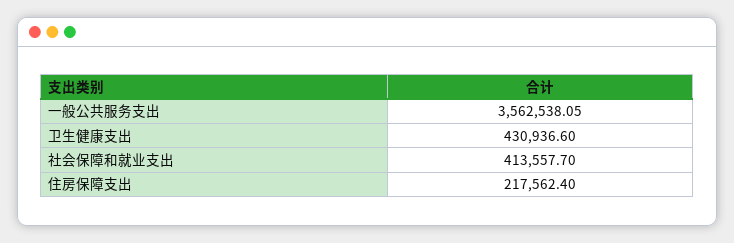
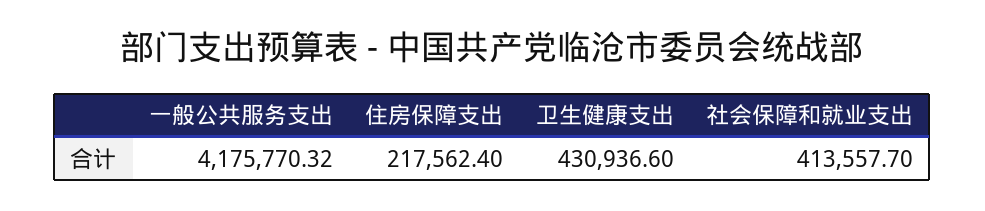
  {
-   "一般公共服务支出": 3562538.05,
+   "一般公共服务支出": 4175770.32,
    "卫生健康支出": 430936.6,
    "社会保障和就业支出": 413557.7,
    "住房保障支出": 217562.4
  }

